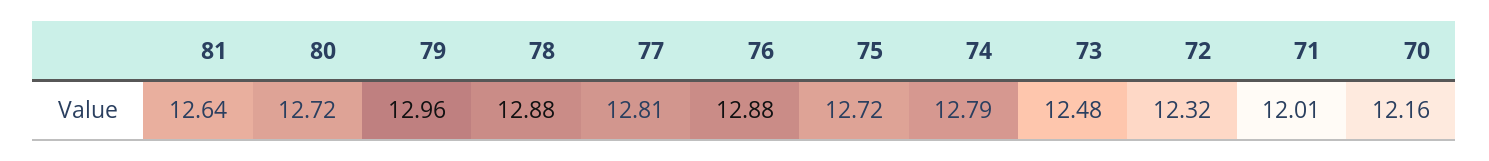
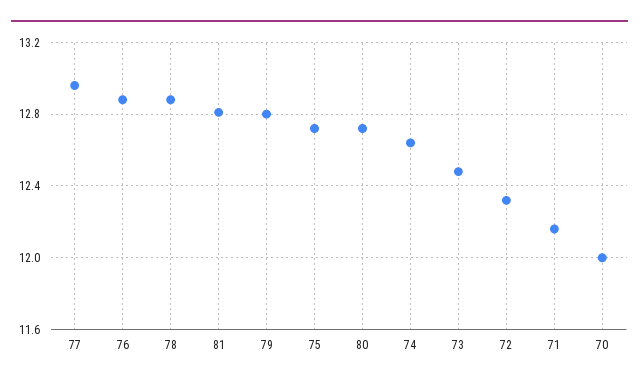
  {
-   "81": 12.64,
+   "81": 12.8,
    "80": 12.72,
-   "79": 12.96,
+   "79": 12.8,
    "78": 12.88,
-   "77": 12.81,
+   "77": 12.95,
    "76": 12.88,
    "75": 12.72,
-   "74": 12.79,
+   "74": 12.65,
    "73": 12.48,
    "72": 12.32,
-   "71": 12.01,
+   "71": 12.15,
-   "70": 12.16
+   "70": 12
  }

